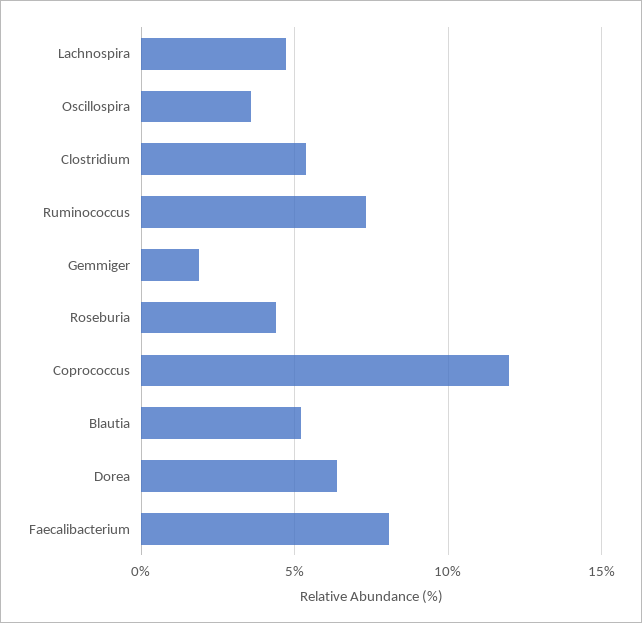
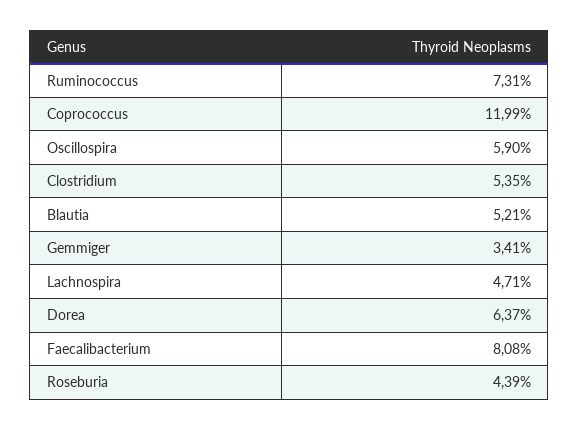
  {
    "Lachnospira": 4.71,
-   "Oscillospira": 3.5,
+   "Oscillospira": 5.9,
    "Clostridium": 5.35,
    "Ruminococcus": 7.31,
-   "Gemmiger": 2,
+   "Gemmiger": 3.41,
    "Roseburia": 4.39,
    "Coprococcus": 11.99,
    "Blautia": 5.21,
    "Dorea": 6.37,
    "Faecalibacterium": 8.08
  }

